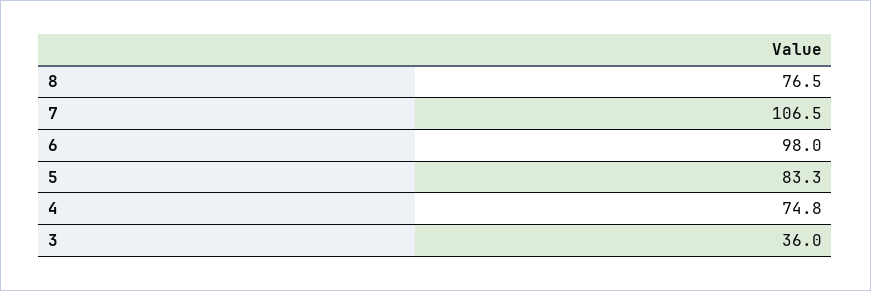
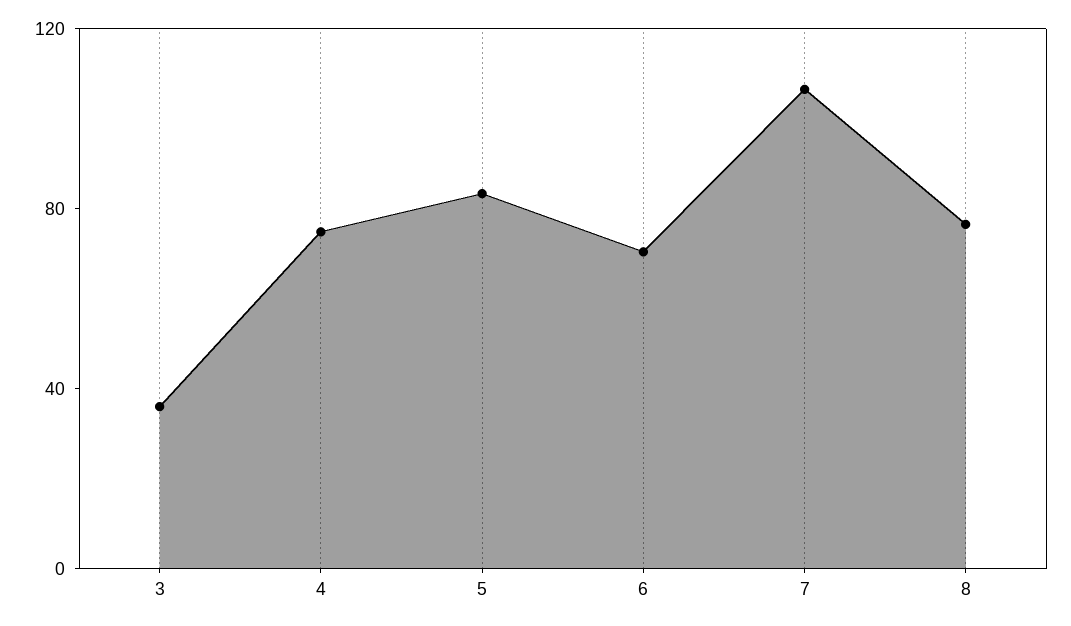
  {
    "8": 76.5,
    "7": 106.5,
-   "6": 98,
+   "6": 70,
    "5": 83.3,
    "4": 74.8,
    "3": 36
  }

